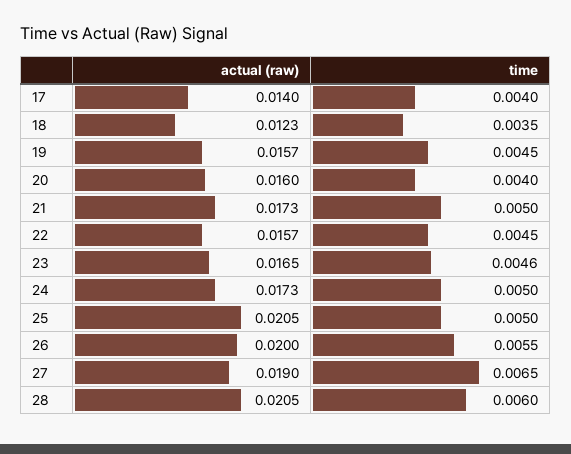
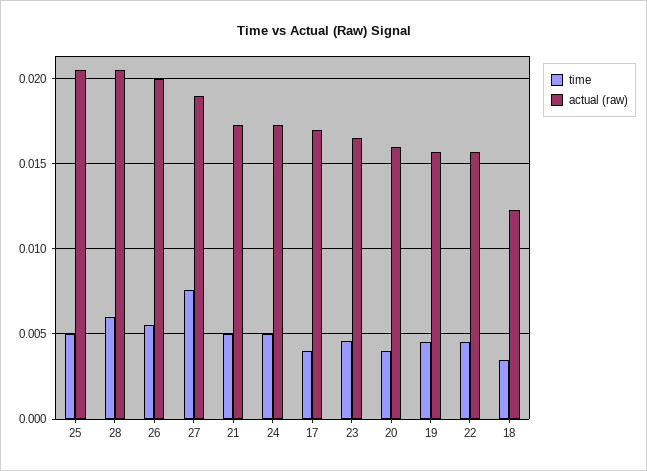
  {
    "actual (raw)": {
-     "17": 0.014,
+     "17": 0.017,
      "18": 0.0123,
      "19": 0.0157,
      "20": 0.016,
      "21": 0.0173,
      "22": 0.0157,
      "23": 0.0165,
      "24": 0.0173,
      "25": 0.0205,
      "26": 0.02,
      "27": 0.019,
      "28": 0.0205
    },
    "time": {
      "17": 0.004,
      "18": 0.0035,
      "19": 0.0045,
      "20": 0.004,
      "21": 0.005,
      "22": 0.0045,
      "23": 0.0046,
      "24": 0.005,
      "25": 0.005,
      "26": 0.0055,
-     "27": 0.0065,
+     "27": 0.0075,
      "28": 0.006
    }
  }

